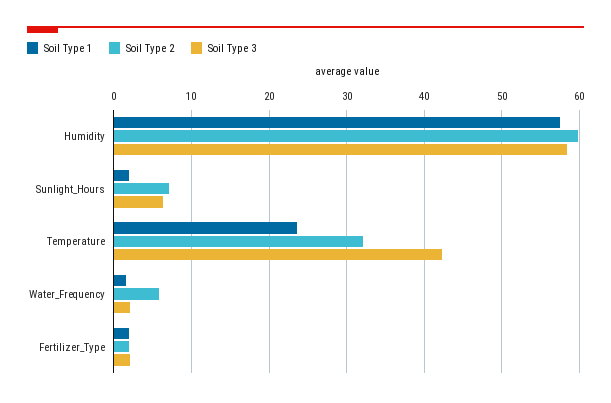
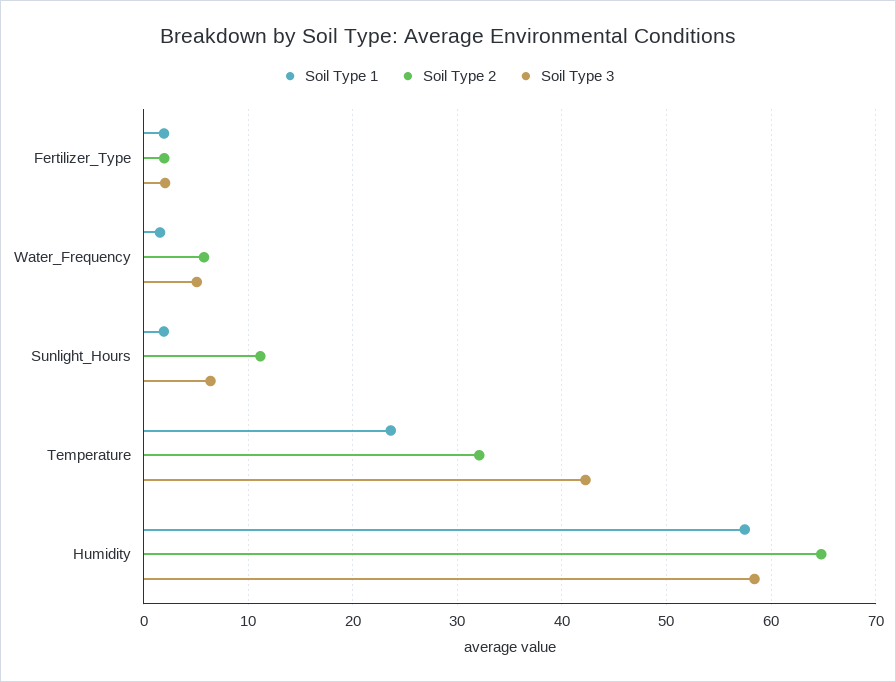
  {
    "Soil Type 1": {
      "Humidity": 57,
      "Sunlight_Hours": 2,
      "Temperature": 24,
      "Water_Frequency": 2,
      "Fertilizer_Type": 2
    },
    "Soil Type 2": {
-     "Humidity": 60,
+     "Humidity": 65,
-     "Sunlight_Hours": 7,
+     "Sunlight_Hours": 11,
      "Temperature": 32,
      "Water_Frequency": 6,
      "Fertilizer_Type": 2
    },
    "Soil Type 3": {
      "Humidity": 58,
      "Sunlight_Hours": 6,
      "Temperature": 42,
-     "Water_Frequency": 2,
+     "Water_Frequency": 5,
      "Fertilizer_Type": 2
    }
  }

